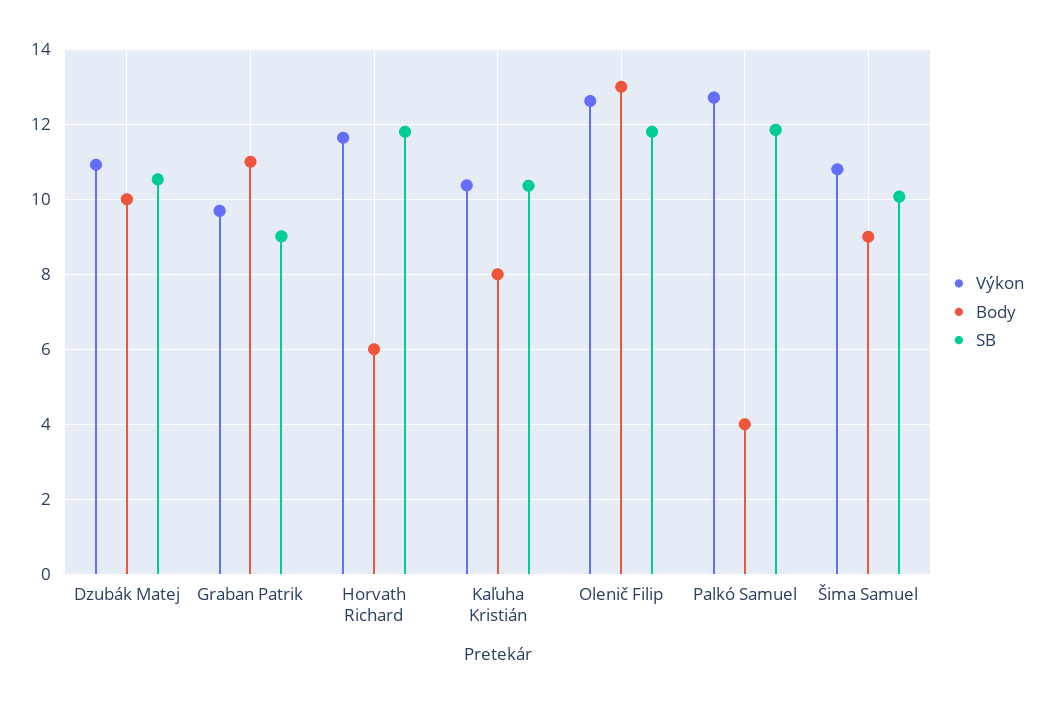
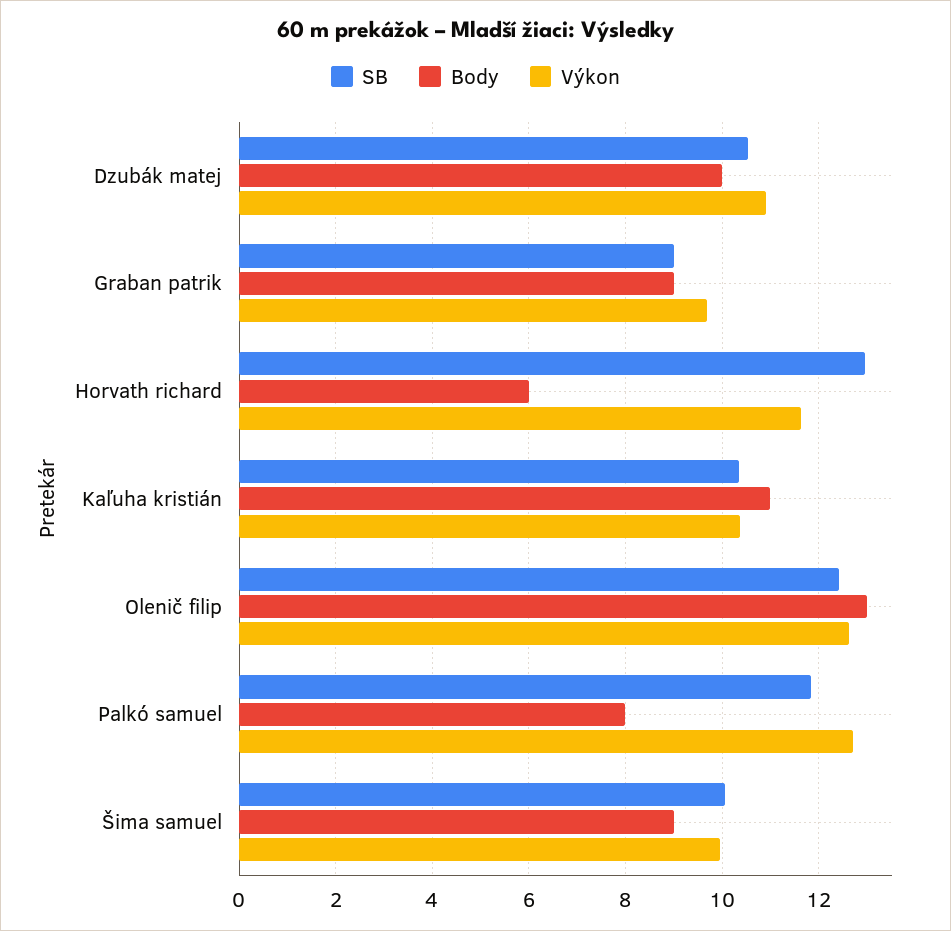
  {
    "Výkon": {
      "Dzubák Matej": 11,
      "Graban Patrik": 9.6,
      "Horvath Richard": 11.6,
      "Kaľuha Kristián": 10.4,
      "Olenič Filip": 12.6,
      "Palkó Samuel": 12.8,
-     "Šima Samuel": 10.8
+     "Šima Samuel": 10
    },
    "Body": {
      "Dzubák Matej": 10,
-     "Graban Patrik": 11,
+     "Graban Patrik": 9,
      "Horvath Richard": 6,
-     "Kaľuha Kristián": 8,
+     "Kaľuha Kristián": 11,
      "Olenič Filip": 13,
-     "Palkó Samuel": 4,
+     "Palkó Samuel": 8,
      "Šima Samuel": 9
    },
    "SB": {
      "Dzubák Matej": 10.6,
      "Graban Patrik": 9,
-     "Horvath Richard": 11.8,
+     "Horvath Richard": 13,
      "Kaľuha Kristián": 10.4,
-     "Olenič Filip": 11.8,
+     "Olenič Filip": 12.4,
      "Palkó Samuel": 11.8,
      "Šima Samuel": 10
    }
  }

